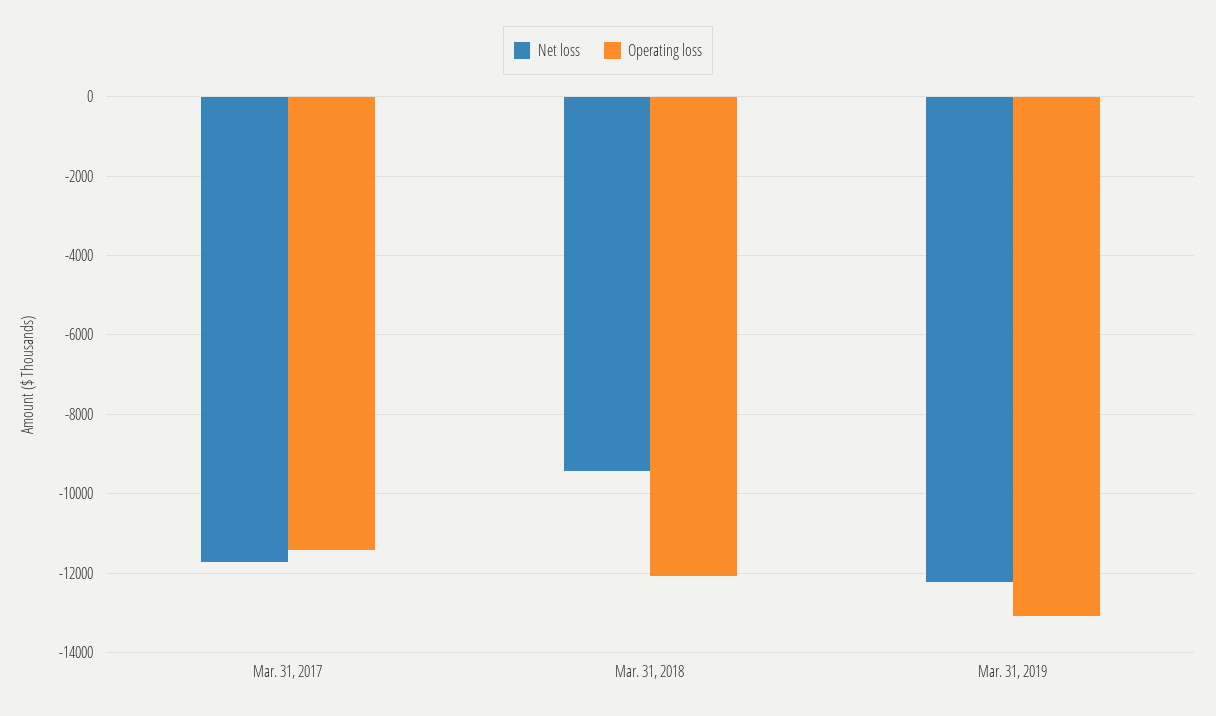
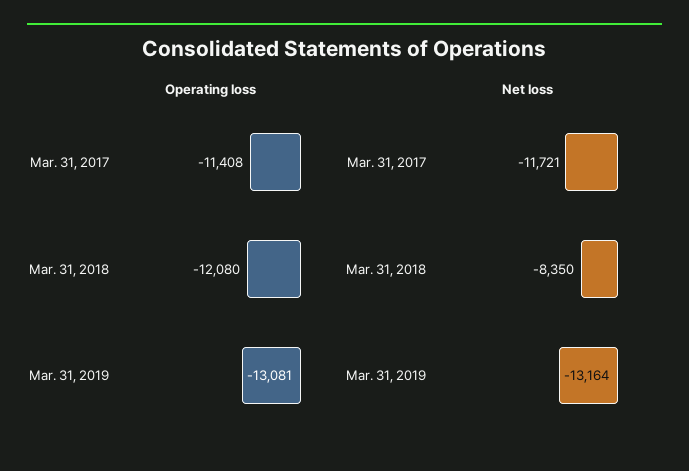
  {
    "Net loss": {
      "Mar. 31, 2017": -11721,
-     "Mar. 31, 2018": -9400,
+     "Mar. 31, 2018": -8350,
-     "Mar. 31, 2019": -12200
+     "Mar. 31, 2019": -13164
    },
    "Operating loss": {
      "Mar. 31, 2017": -11408,
      "Mar. 31, 2018": -12080,
      "Mar. 31, 2019": -13081
    }
  }

